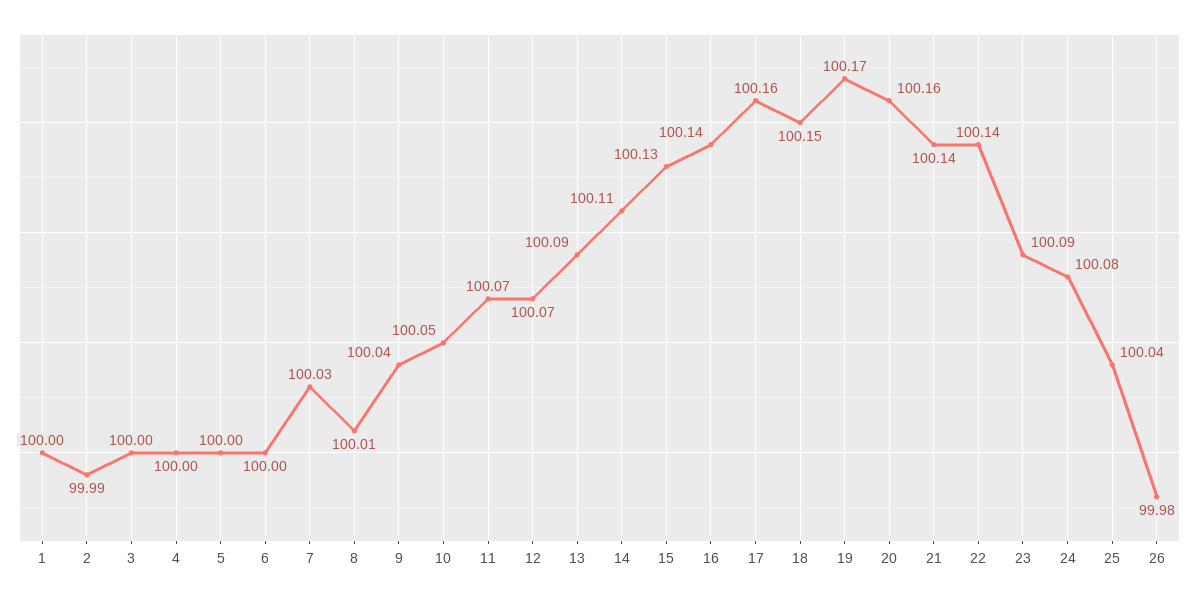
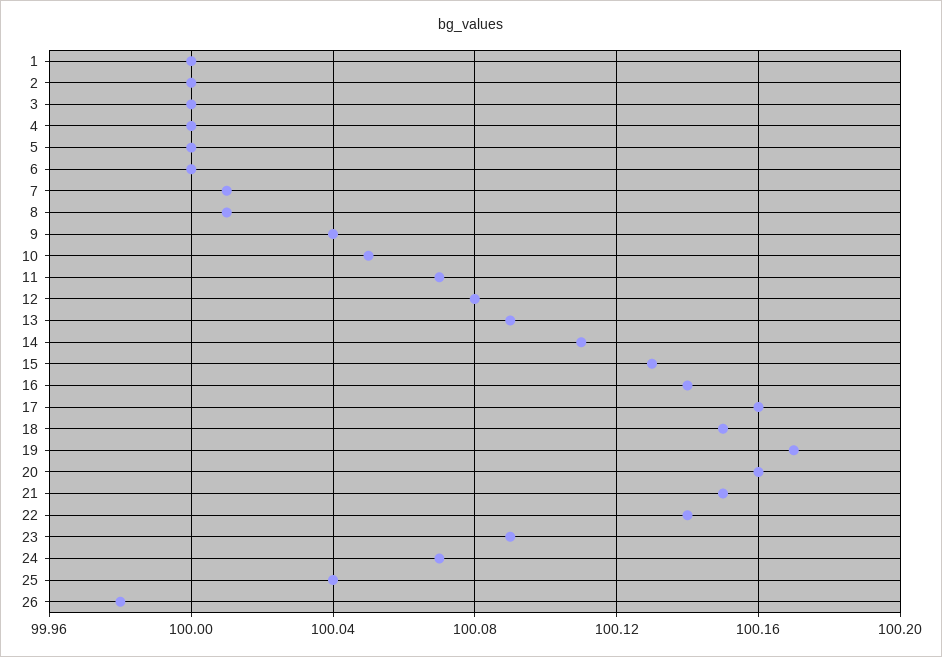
  {
    "1": 100,
-   "2": 99.99,
+   "2": 100,
    "3": 100,
    "4": 100,
    "5": 100,
    "6": 100,
-   "7": 100.03,
+   "7": 100.01,
    "8": 100.01,
    "9": 100.04,
    "10": 100.05,
    "11": 100.07,
-   "12": 100.07,
+   "12": 100.08,
    "13": 100.09,
    "14": 100.11,
    "15": 100.13,
    "16": 100.14,
    "17": 100.16,
    "18": 100.15,
    "19": 100.17,
    "20": 100.16,
-   "21": 100.14,
+   "21": 100.15,
    "22": 100.14,
    "23": 100.09,
-   "24": 100.08,
+   "24": 100.07,
    "25": 100.04,
    "26": 99.98
  }

